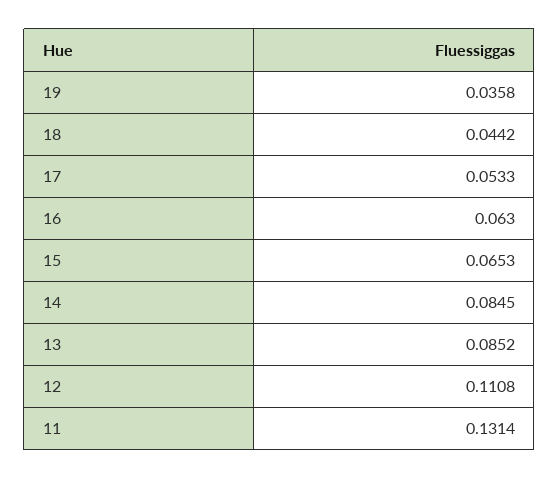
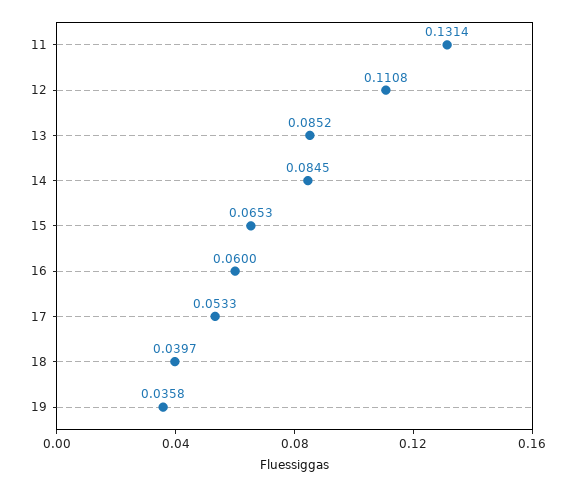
  {
    "19": 0.0358,
-   "18": 0.0442,
+   "18": 0.0397,
    "17": 0.0533,
-   "16": 0.063,
+   "16": 0.06,
    "15": 0.0653,
    "14": 0.0845,
    "13": 0.0852,
    "12": 0.1108,
    "11": 0.1314
  }

